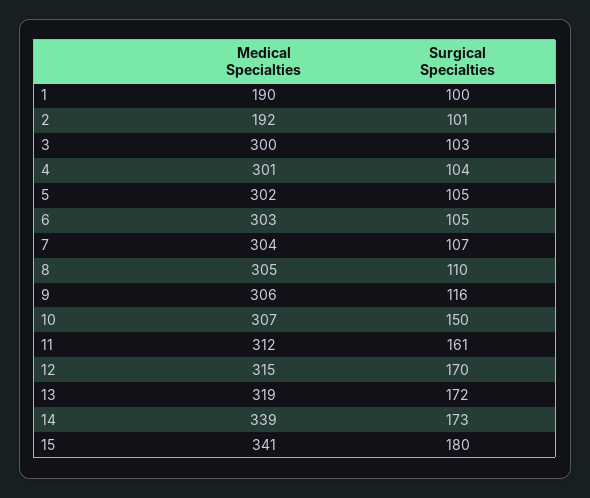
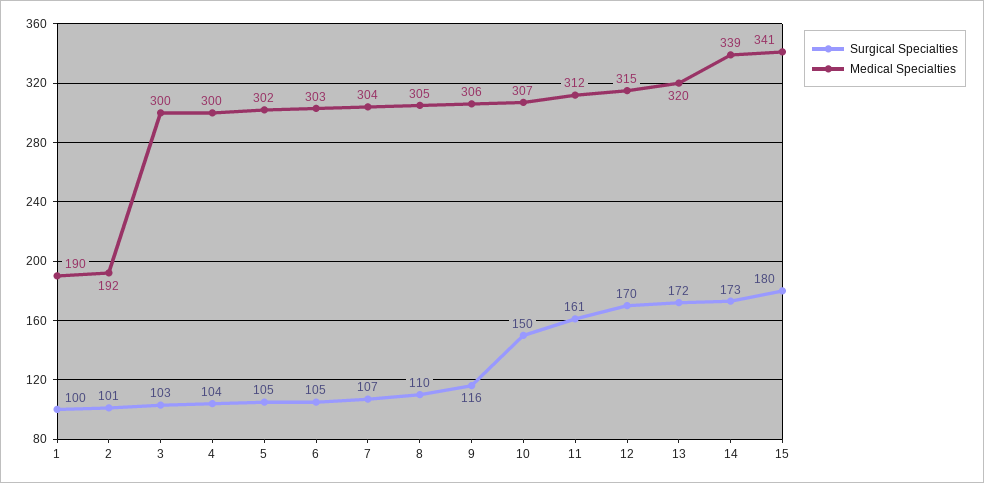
  {
    "Medical Specialties": {
      "1": 190,
      "2": 192,
      "3": 300,
-     "4": 301,
+     "4": 300,
      "5": 302,
      "6": 303,
      "7": 304,
      "8": 305,
      "9": 306,
      "10": 307,
      "11": 312,
      "12": 315,
-     "13": 319,
+     "13": 320,
      "14": 339,
      "15": 341
    },
    "Surgical Specialties": {
      "1": 100,
      "2": 101,
      "3": 103,
      "4": 104,
      "5": 105,
      "6": 105,
      "7": 107,
      "8": 110,
      "9": 116,
      "10": 150,
      "11": 161,
      "12": 170,
      "13": 172,
      "14": 173,
      "15": 180
    }
  }

